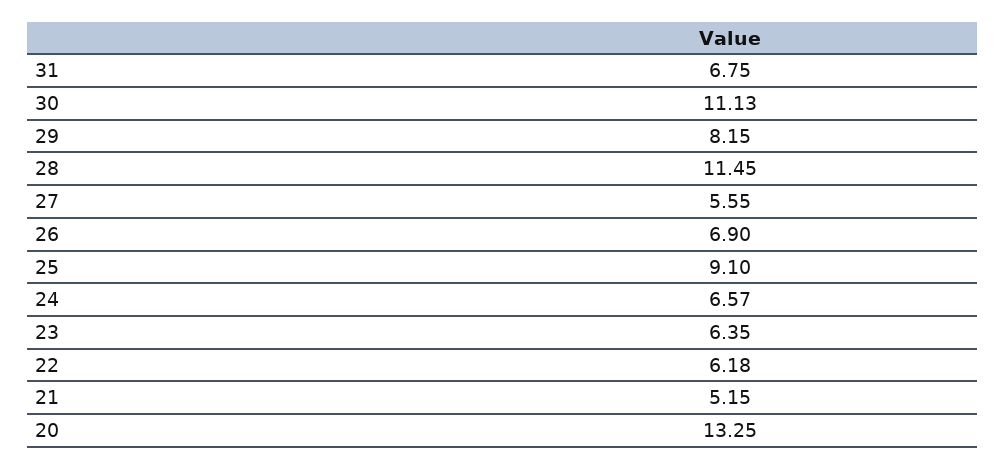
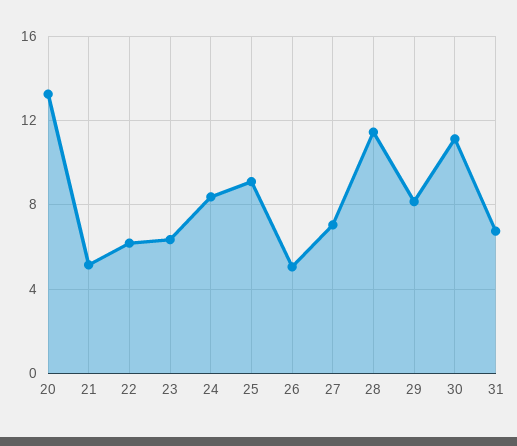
  {
    "31": 6.75,
    "30": 11.13,
    "29": 8.15,
    "28": 11.45,
-   "27": 5.55,
+   "27": 7,
-   "26": 6.9,
+   "26": 5,
    "25": 9.1,
-   "24": 6.57,
+   "24": 8.5,
    "23": 6.35,
    "22": 6.18,
    "21": 5.15,
    "20": 13.25
  }

